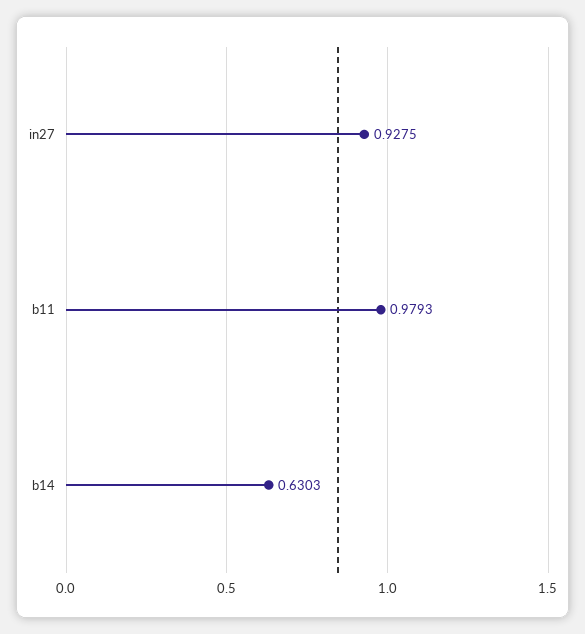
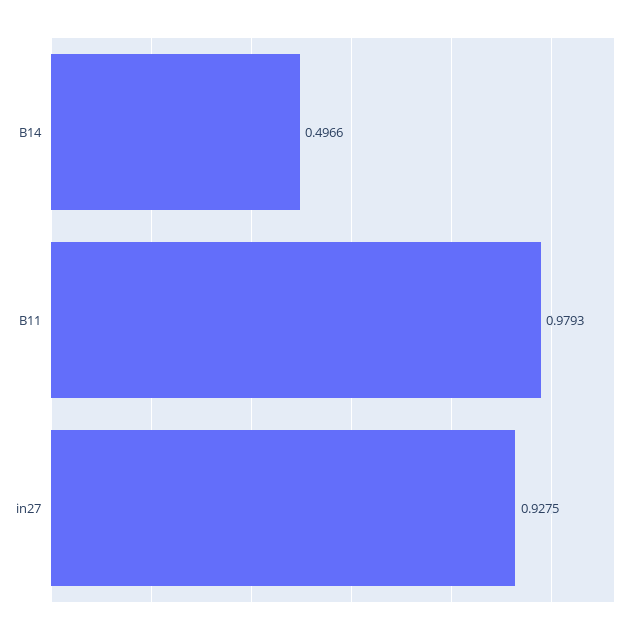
  {
    "in27": 0.9275,
    "b11": 0.9793,
-   "b14": 0.6303
+   "b14": 0.4966
  }

